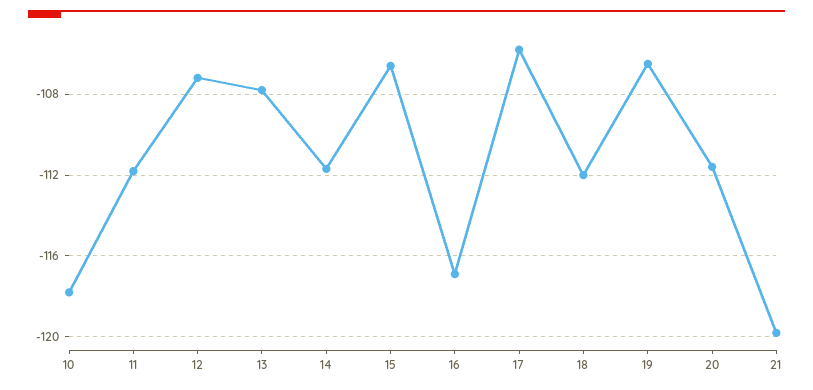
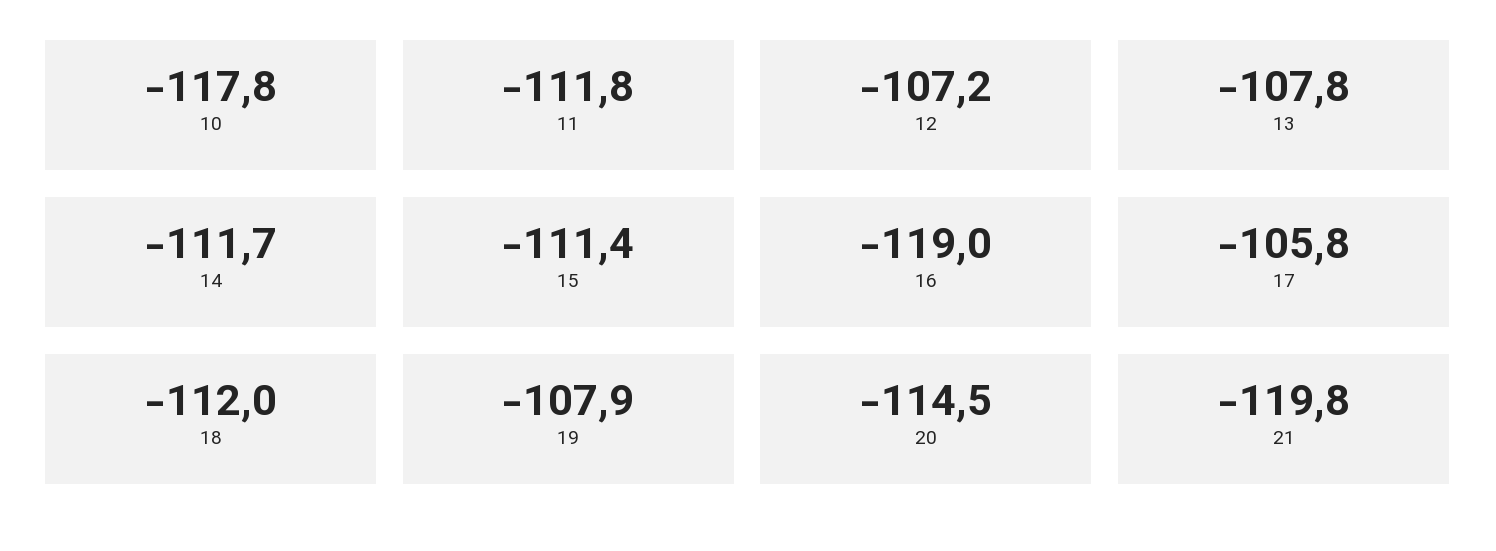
  {
    "10": -117.8,
    "11": -111.8,
    "12": -107.2,
    "13": -107.8,
    "14": -111.7,
-   "15": -106.5,
+   "15": -111.4,
-   "16": -117,
+   "16": -119,
    "17": -105.8,
    "18": -112,
-   "19": -106.5,
+   "19": -107.9,
-   "20": -111.5,
+   "20": -114.5,
    "21": -119.8
  }

